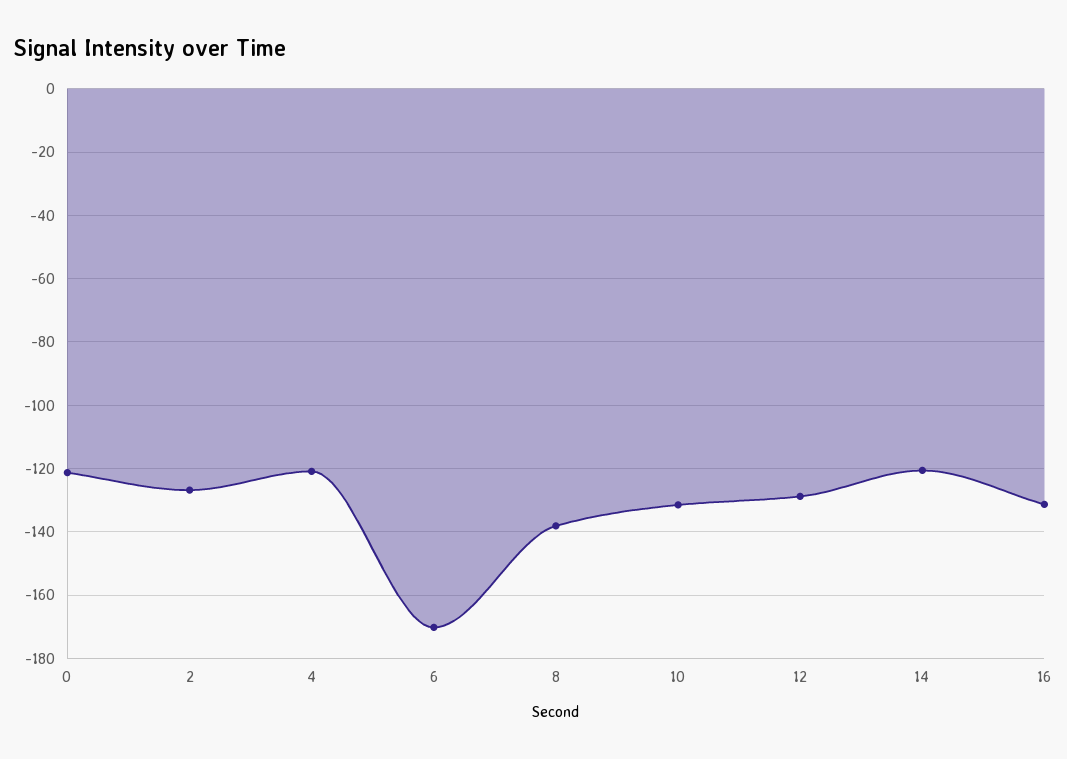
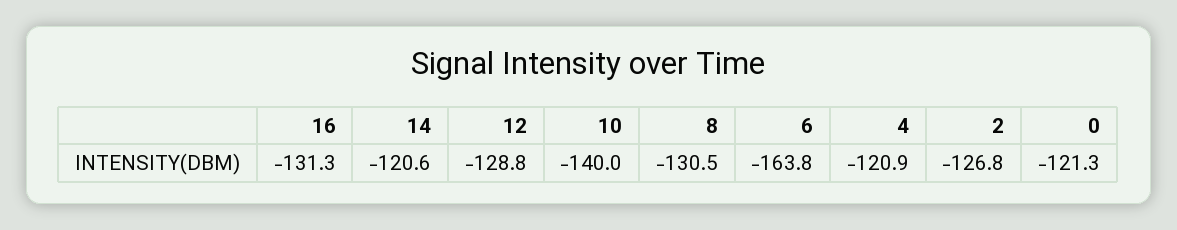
  {
    "0": -121.3,
    "2": -126.8,
    "4": -120.9,
-   "6": -170,
+   "6": -163.8,
-   "8": -138,
+   "8": -130.5,
-   "10": -132,
+   "10": -140,
    "12": -128.8,
    "14": -120.6,
    "16": -131.3
  }

